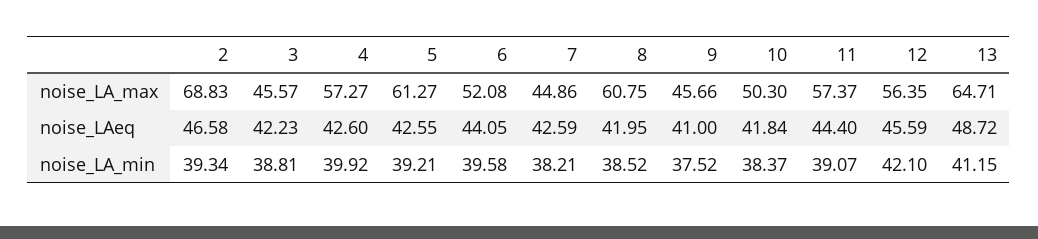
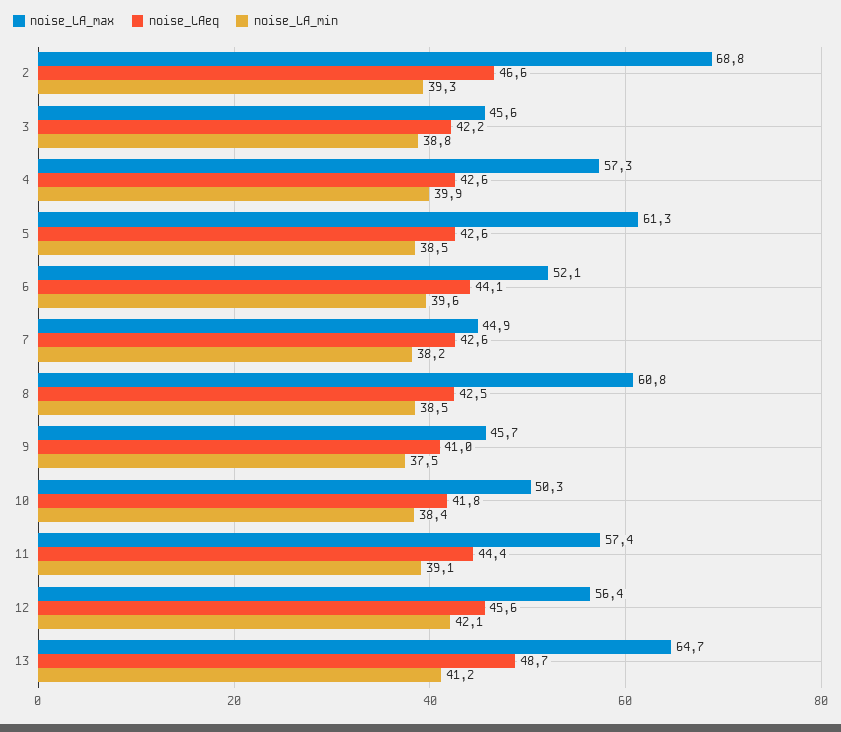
  {
    "noise_LA_max": {
      "2": 68.83,
      "3": 45.57,
      "4": 57.27,
      "5": 61.27,
      "6": 52.08,
      "7": 44.86,
      "8": 60.75,
      "9": 45.66,
      "10": 50.3,
      "11": 57.37,
      "12": 56.35,
      "13": 64.71
    },
    "noise_LAeq": {
      "2": 46.58,
      "3": 42.23,
      "4": 42.6,
      "5": 42.55,
      "6": 44.05,
      "7": 42.59,
-     "8": 41.95,
+     "8": 42.5,
      "9": 41,
      "10": 41.84,
      "11": 44.4,
      "12": 45.59,
      "13": 48.72
    },
    "noise_LA_min": {
      "2": 39.34,
      "3": 38.81,
      "4": 39.92,
-     "5": 39.21,
+     "5": 38.5,
      "6": 39.58,
      "7": 38.21,
      "8": 38.52,
      "9": 37.52,
      "10": 38.37,
      "11": 39.07,
      "12": 42.1,
      "13": 41.15
    }
  }

